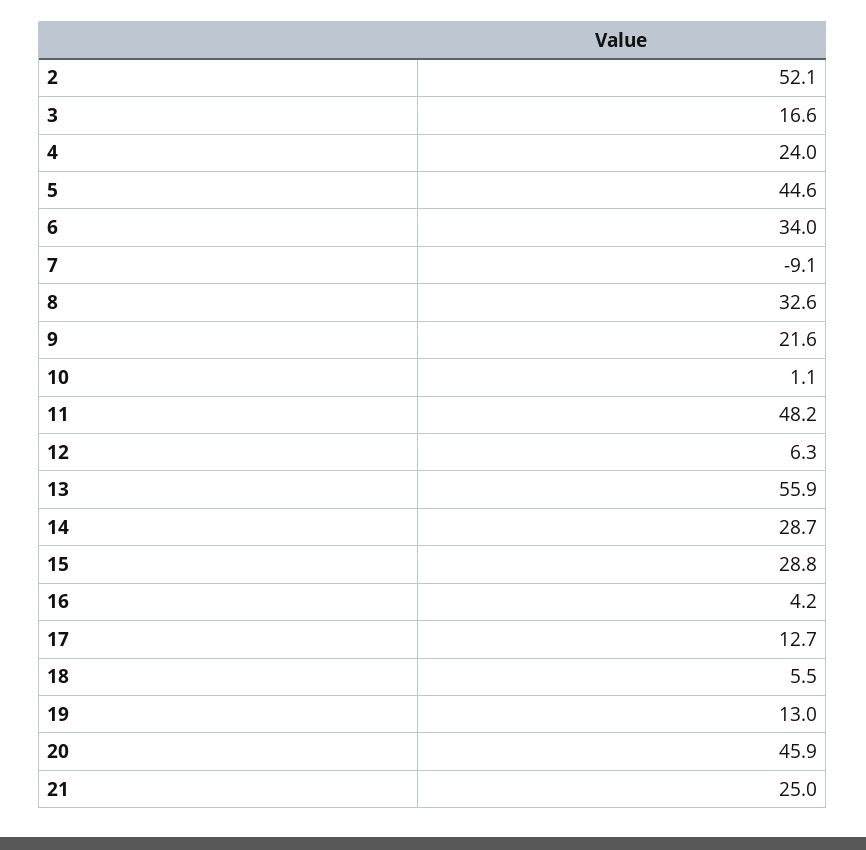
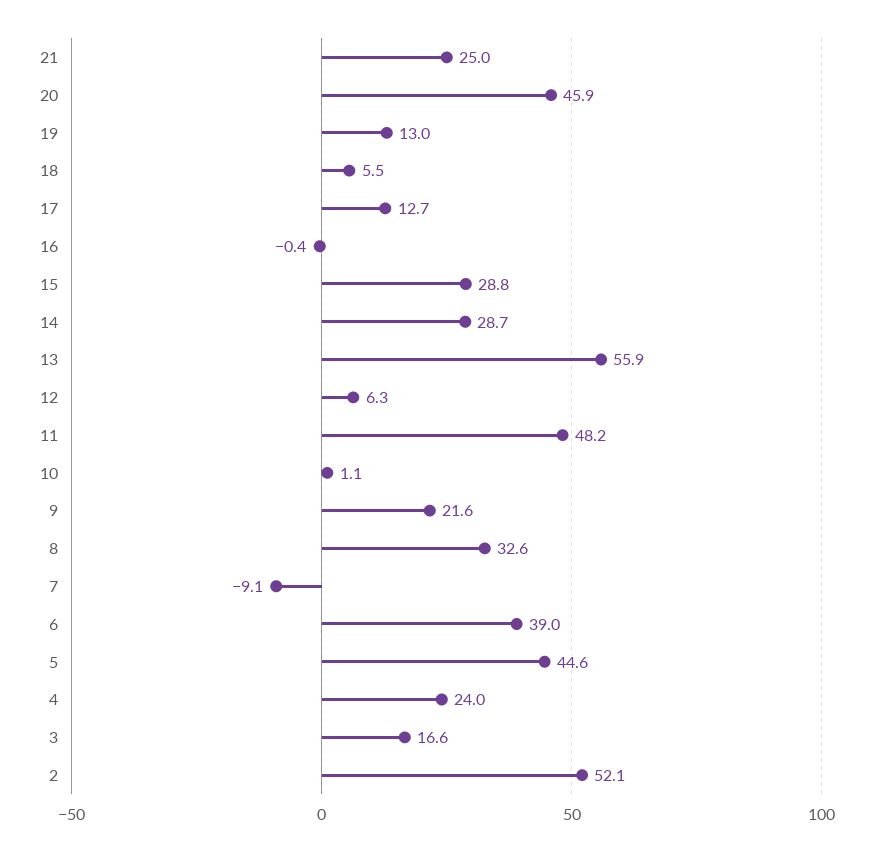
  {
    "2": 52.1,
    "3": 16.6,
    "4": 24,
    "5": 44.6,
-   "6": 34,
+   "6": 39,
    "7": -9.1,
    "8": 32.6,
    "9": 21.6,
    "10": 1.1,
    "11": 48.2,
    "12": 6.3,
    "13": 55.9,
    "14": 28.7,
    "15": 28.8,
-   "16": 4.2,
+   "16": -0.4,
    "17": 12.7,
    "18": 5.5,
    "19": 13,
    "20": 45.9,
    "21": 25
  }

